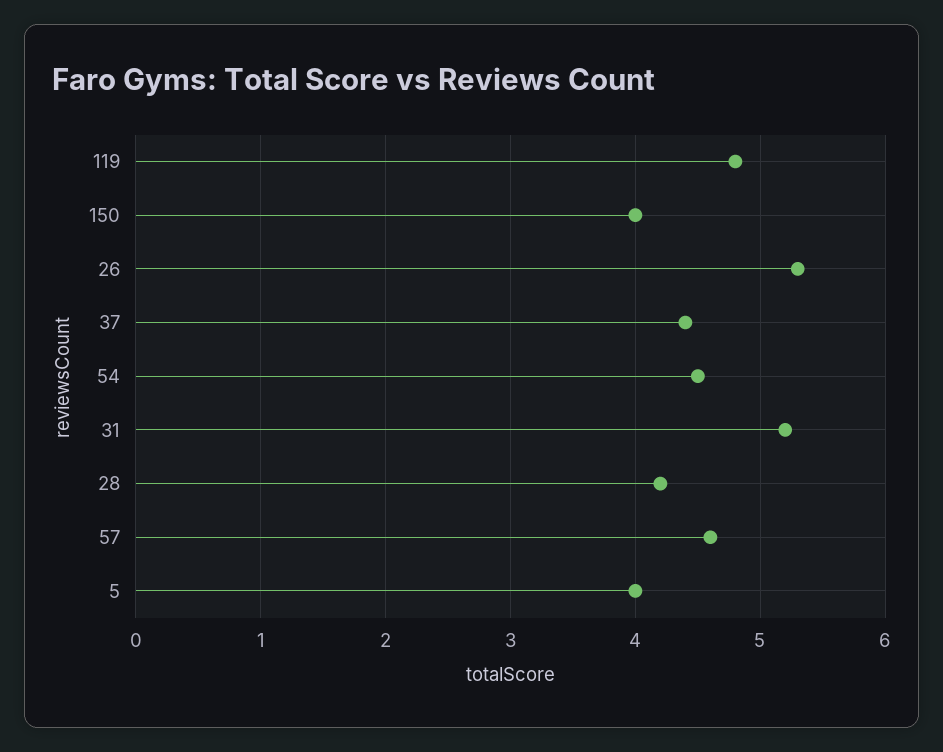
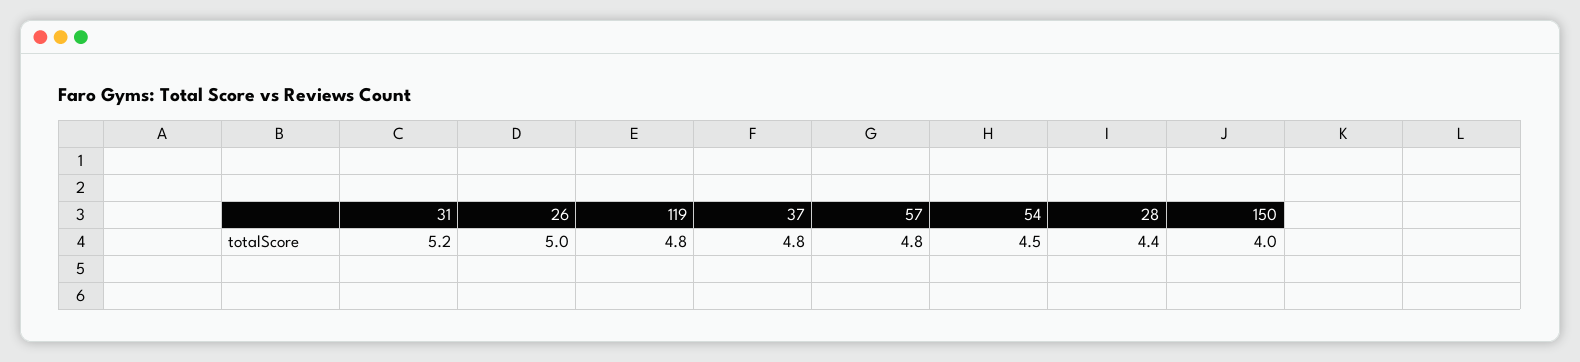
  {
    "119": 4.8,
    "150": 4,
-   "26": 5.3,
+   "26": 5,
-   "37": 4.4,
+   "37": 4.8,
    "54": 4.5,
    "31": 5.2,
-   "28": 4.2,
+   "28": 4.4,
-   "57": 4.6,
+   "57": 4.8
-   "5": 4
  }

